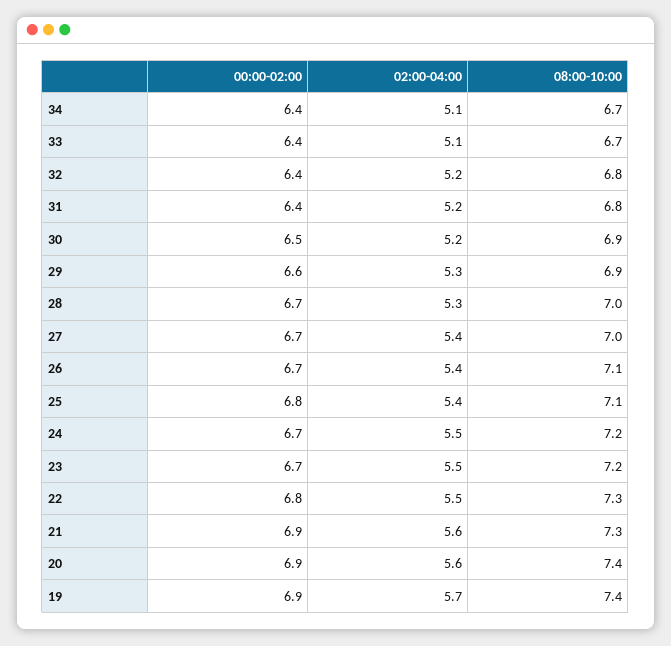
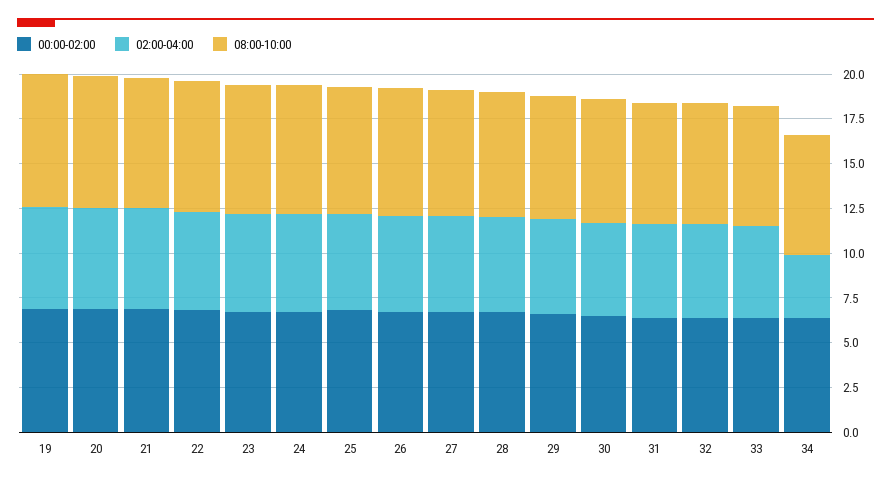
  {
    "00:00-02:00": {
      "34": 6.4,
      "33": 6.4,
      "32": 6.4,
      "31": 6.4,
      "30": 6.5,
      "29": 6.6,
      "28": 6.7,
      "27": 6.7,
      "26": 6.7,
      "25": 6.8,
      "24": 6.7,
      "23": 6.7,
      "22": 6.8,
      "21": 6.9,
      "20": 6.9,
      "19": 6.9
    },
    "02:00-04:00": {
-     "34": 5.1,
+     "34": 3.5,
      "33": 5.1,
      "32": 5.2,
      "31": 5.2,
      "30": 5.2,
      "29": 5.3,
      "28": 5.3,
      "27": 5.4,
      "26": 5.4,
      "25": 5.4,
      "24": 5.5,
      "23": 5.5,
      "22": 5.5,
      "21": 5.6,
      "20": 5.6,
      "19": 5.7
    },
    "08:00-10:00": {
      "34": 6.7,
      "33": 6.7,
      "32": 6.8,
      "31": 6.8,
      "30": 6.9,
      "29": 6.9,
      "28": 7,
      "27": 7,
      "26": 7.1,
      "25": 7.1,
      "24": 7.2,
      "23": 7.2,
      "22": 7.3,
      "21": 7.3,
      "20": 7.4,
      "19": 7.4
    }
  }

